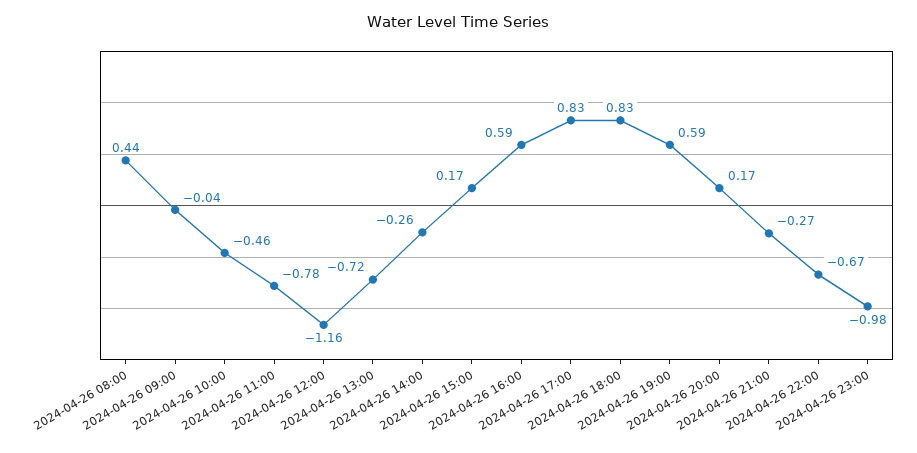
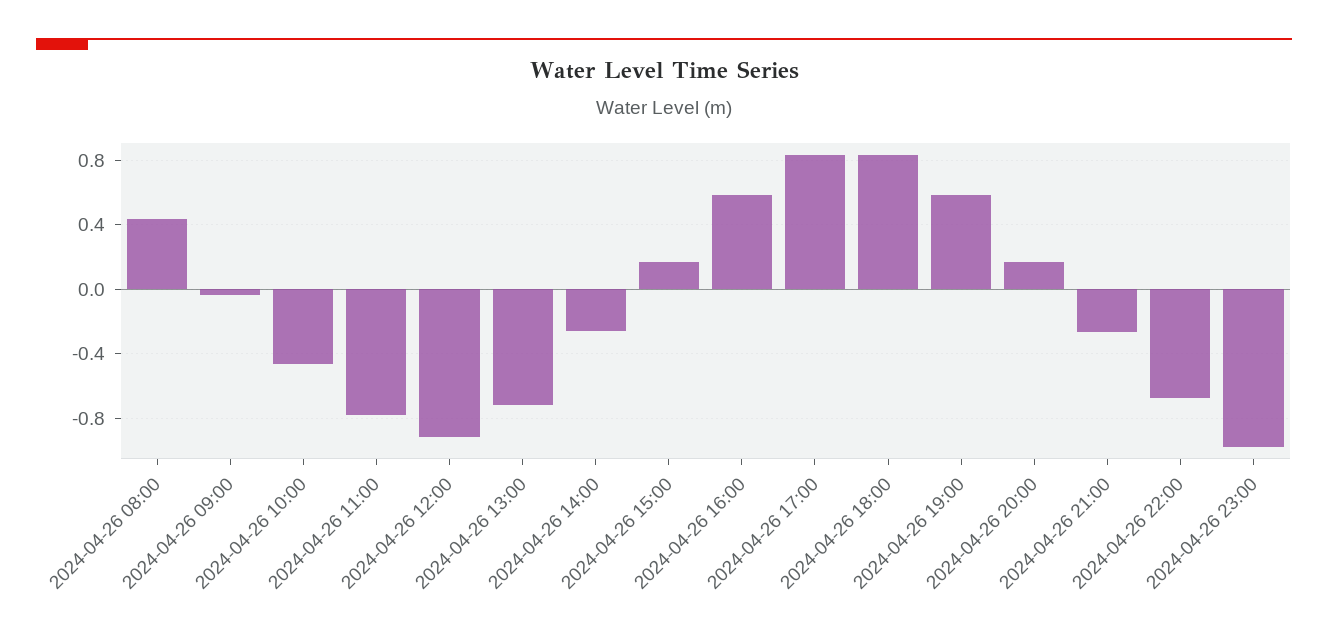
  {
    "2024-04-26 08:00": 0.44,
    "2024-04-26 09:00": -0.04,
    "2024-04-26 10:00": -0.46,
    "2024-04-26 11:00": -0.78,
-   "2024-04-26 12:00": -1.16,
+   "2024-04-26 12:00": -0.9,
    "2024-04-26 13:00": -0.72,
    "2024-04-26 14:00": -0.26,
    "2024-04-26 15:00": 0.17,
    "2024-04-26 16:00": 0.59,
    "2024-04-26 17:00": 0.83,
    "2024-04-26 18:00": 0.83,
    "2024-04-26 19:00": 0.59,
    "2024-04-26 20:00": 0.17,
    "2024-04-26 21:00": -0.27,
    "2024-04-26 22:00": -0.67,
    "2024-04-26 23:00": -0.98
  }

